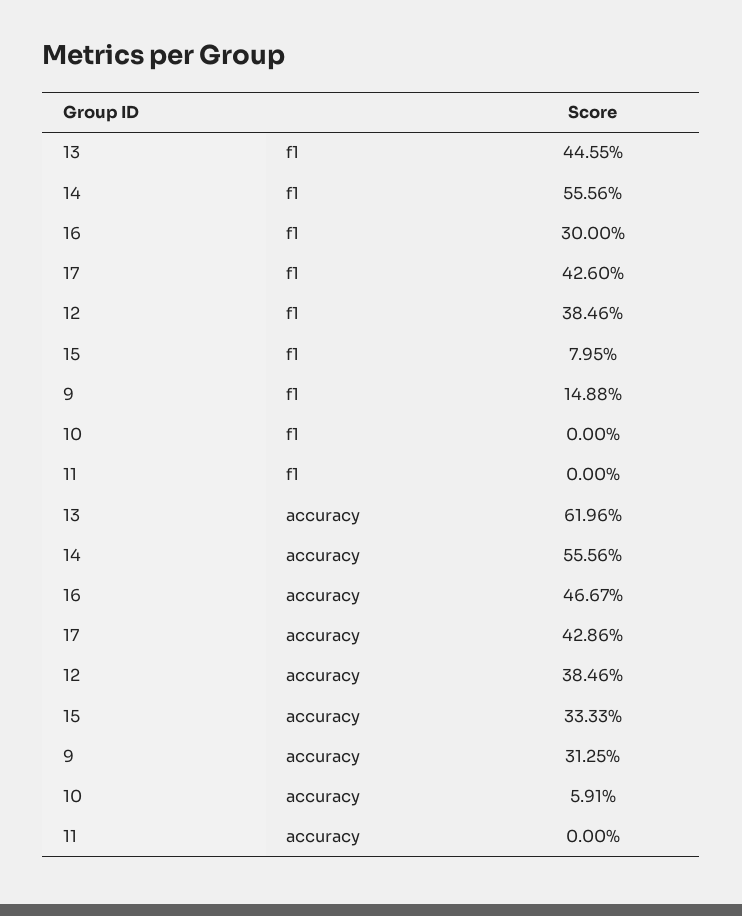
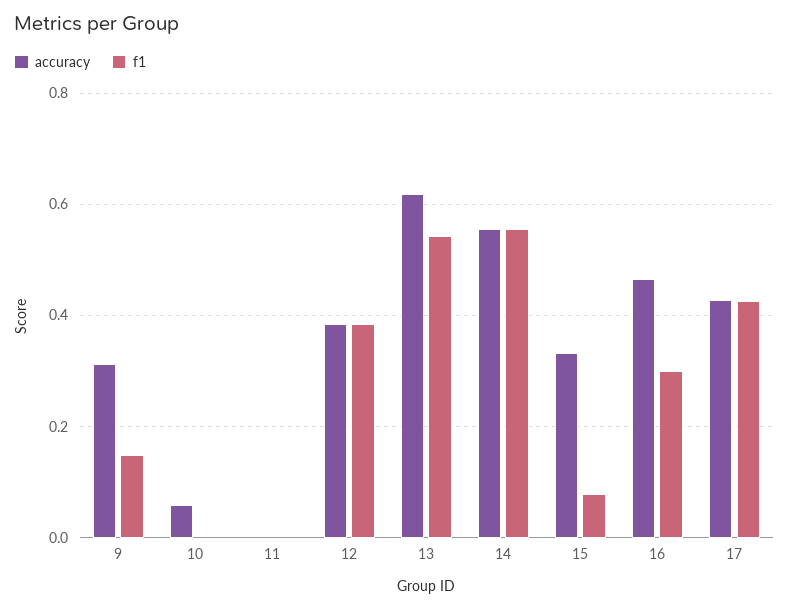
  {
    "f1": {
-     "13": 0.4455,
+     "13": 0.54,
      "14": 0.5556,
      "16": 0.3,
      "17": 0.426,
      "12": 0.3846,
      "15": 0.0795,
      "9": 0.1488,
      "10": 0,
      "11": 0
    },
    "accuracy": {
      "13": 0.6196,
      "14": 0.5556,
      "16": 0.4667,
      "17": 0.4286,
      "12": 0.3846,
      "15": 0.3333,
      "9": 0.3125,
      "10": 0.0591,
      "11": 0
    }
  }

